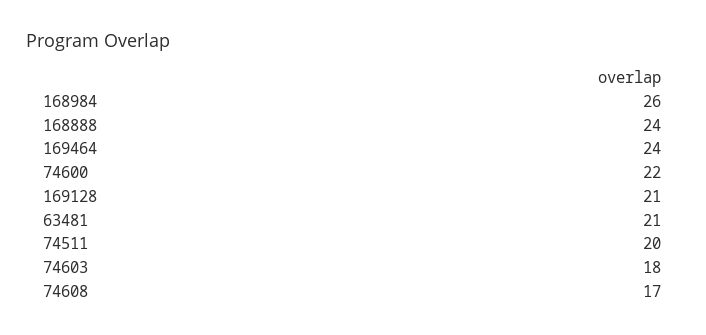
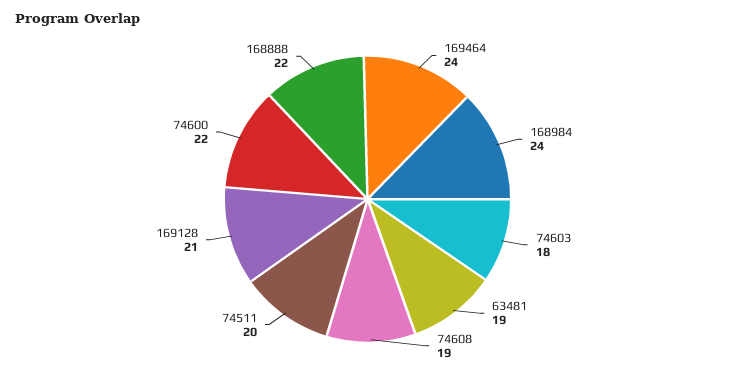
  {
-   "168984": 26,
+   "168984": 24,
-   "168888": 24,
+   "168888": 22,
    "169464": 24,
    "74600": 22,
    "169128": 21,
-   "63481": 21,
+   "63481": 19,
    "74511": 20,
    "74603": 18,
-   "74608": 17
+   "74608": 19
  }

